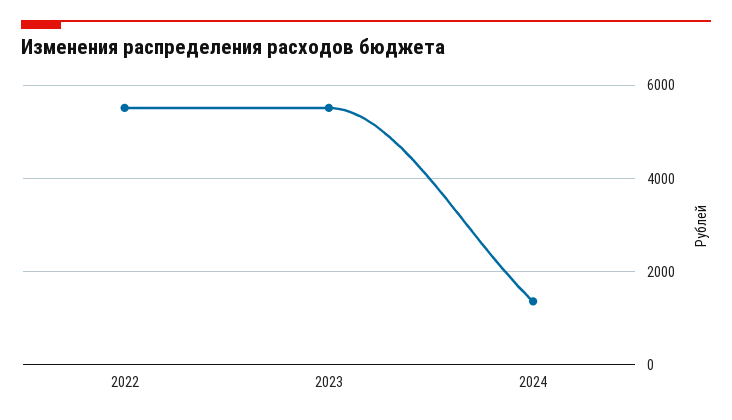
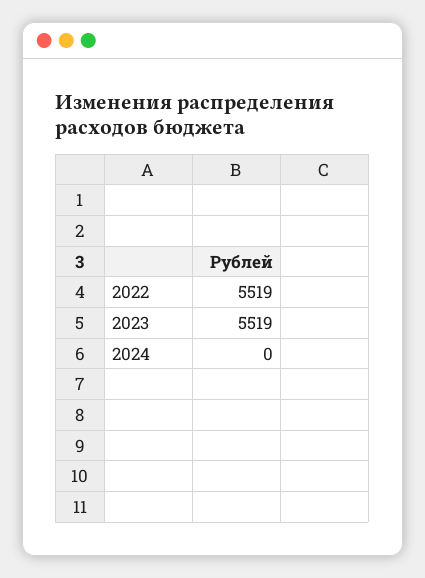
  {
    "2022": 5519,
    "2023": 5519,
-   "2024": 1400
+   "2024": 0
  }

